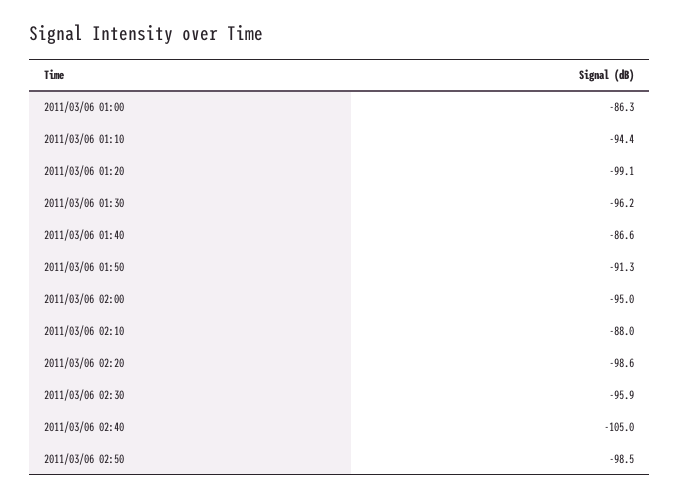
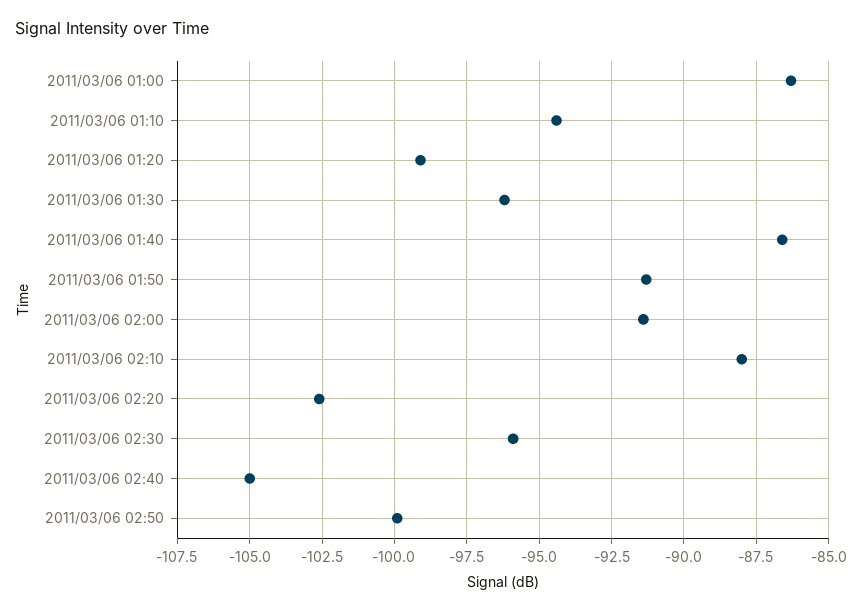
  {
    "2011/03/06 01:00": -86.3,
    "2011/03/06 01:10": -94.4,
    "2011/03/06 01:20": -99.1,
    "2011/03/06 01:30": -96.2,
    "2011/03/06 01:40": -86.6,
    "2011/03/06 01:50": -91.3,
-   "2011/03/06 02:00": -95,
+   "2011/03/06 02:00": -91.5,
    "2011/03/06 02:10": -88,
-   "2011/03/06 02:20": -98.6,
+   "2011/03/06 02:20": -102.5,
    "2011/03/06 02:30": -95.9,
    "2011/03/06 02:40": -105,
-   "2011/03/06 02:50": -98.5
+   "2011/03/06 02:50": -100
  }

